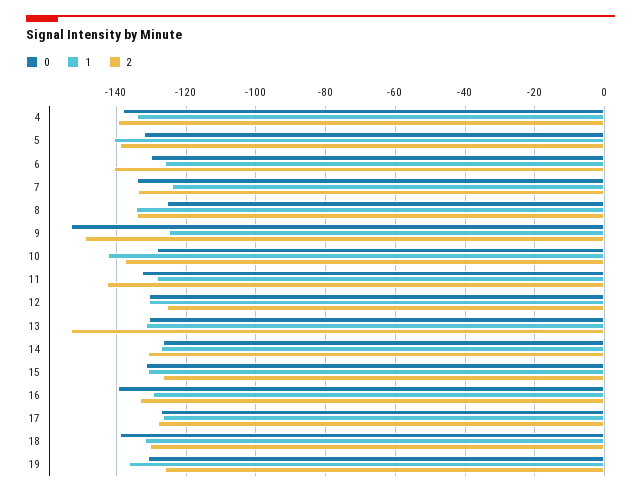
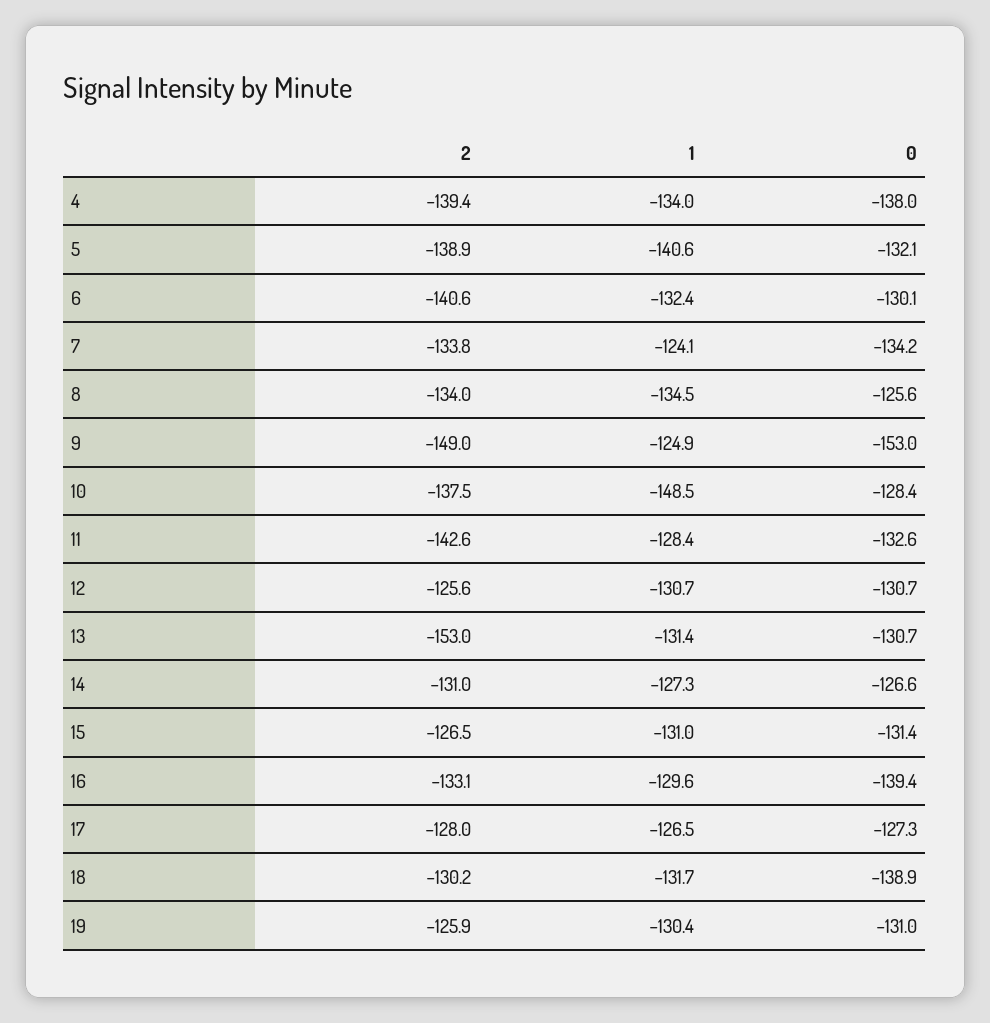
  {
    "0": {
      "4": -138,
      "5": -132.1,
      "6": -130.1,
      "7": -134.2,
      "8": -125.6,
      "9": -153,
      "10": -128.4,
      "11": -132.6,
      "12": -130.7,
      "13": -130.7,
      "14": -126.6,
      "15": -131.4,
      "16": -139.4,
      "17": -127.3,
      "18": -138.9,
      "19": -131
    },
    "1": {
      "4": -134,
      "5": -140.6,
-     "6": -126,
+     "6": -132.4,
      "7": -124.1,
      "8": -134.5,
      "9": -124.9,
-     "10": -142,
+     "10": -148.5,
      "11": -128.4,
      "12": -130.7,
      "13": -131.4,
      "14": -127.3,
      "15": -131,
      "16": -129.6,
      "17": -126.5,
      "18": -131.7,
-     "19": -136
+     "19": -130.4
    },
    "2": {
      "4": -139.4,
      "5": -138.9,
      "6": -140.6,
      "7": -133.8,
      "8": -134,
      "9": -149,
      "10": -137.5,
      "11": -142.6,
      "12": -125.6,
      "13": -153,
      "14": -131,
      "15": -126.5,
      "16": -133.1,
      "17": -128,
      "18": -130.2,
      "19": -125.9
    }
  }

